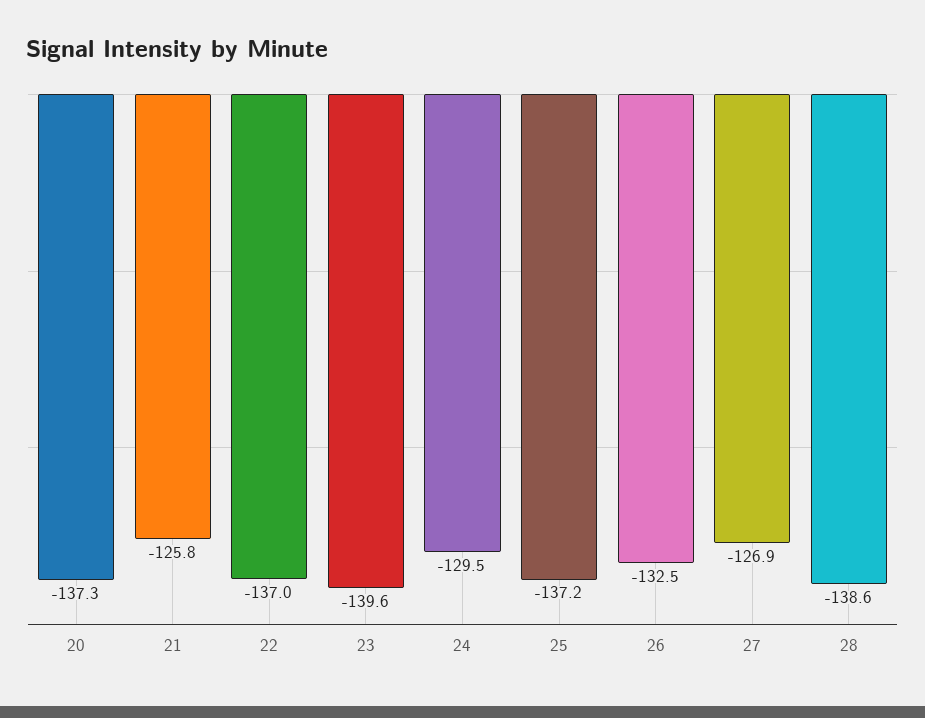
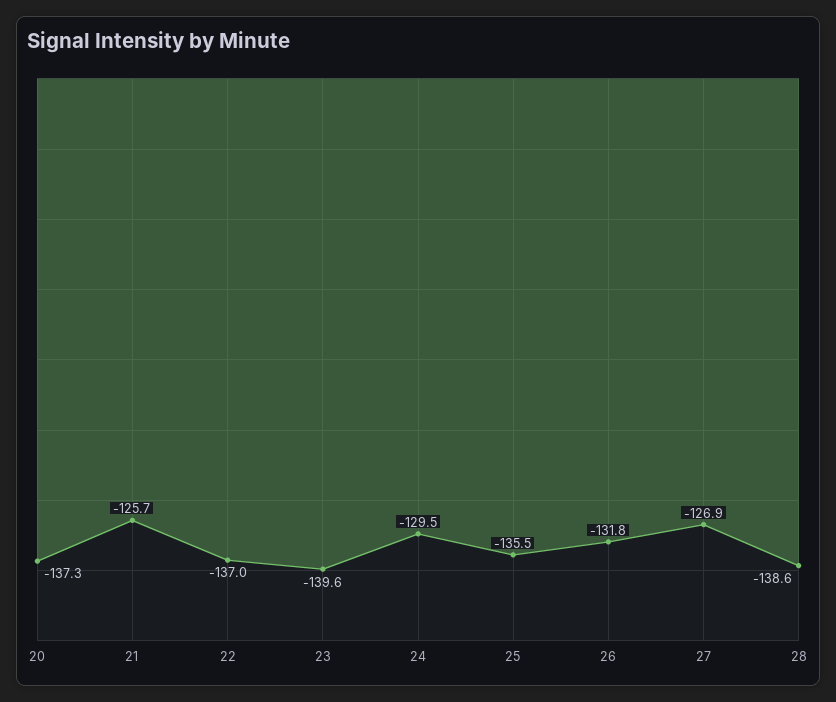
  {
    "20": -137.3,
-   "21": -125.8,
+   "21": -125.7,
    "22": -137,
    "23": -139.6,
    "24": -129.5,
-   "25": -137.2,
+   "25": -135.5,
-   "26": -132.5,
+   "26": -131.8,
    "27": -126.9,
    "28": -138.6
  }

